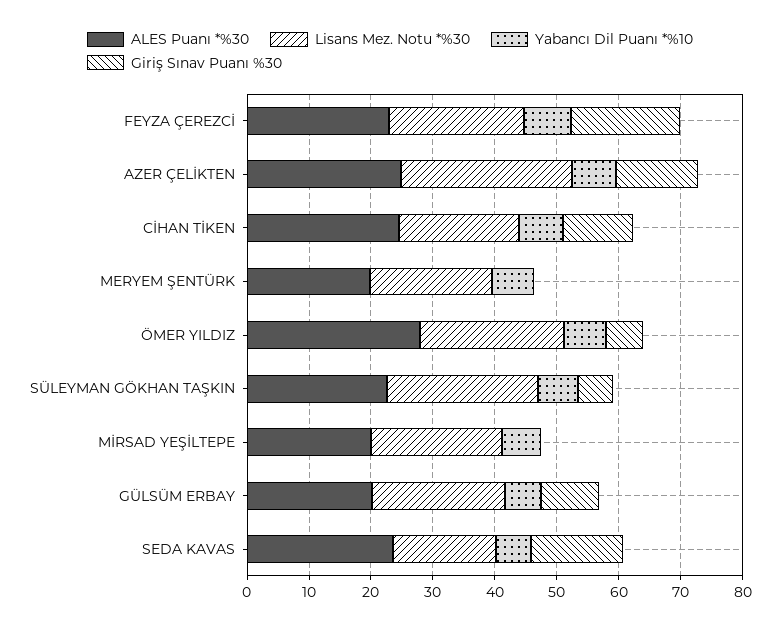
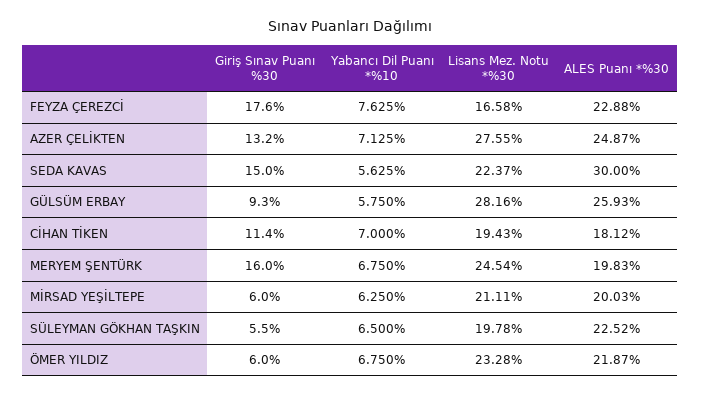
  {
    "ALES Puanı *%30": {
      "FEYZA ÇEREZCİ": 22.88,
      "AZER ÇELİKTEN": 24.87,
-     "CİHAN TİKEN": 24,
+     "CİHAN TİKEN": 18.12,
      "MERYEM ŞENTÜRK": 19.83,
-     "ÖMER YILDIZ": 28,
+     "ÖMER YILDIZ": 21.87,
      "SÜLEYMAN GÖKHAN TAŞKIN": 22.52,
      "MİRSAD YEŞİLTEPE": 20.03,
-     "GÜLSÜM ERBAY": 20,
+     "GÜLSÜM ERBAY": 25.93,
-     "SEDA KAVAS": 24
+     "SEDA KAVAS": 30
    },
    "Lisans Mez. Notu *%30": {
-     "FEYZA ÇEREZCİ": 22,
+     "FEYZA ÇEREZCİ": 16.58,
      "AZER ÇELİKTEN": 27.55,
      "CİHAN TİKEN": 19.43,
-     "MERYEM ŞENTÜRK": 20,
+     "MERYEM ŞENTÜRK": 24.54,
      "ÖMER YILDIZ": 23.28,
-     "SÜLEYMAN GÖKHAN TAŞKIN": 24,
+     "SÜLEYMAN GÖKHAN TAŞKIN": 19.78,
      "MİRSAD YEŞİLTEPE": 21.11,
-     "GÜLSÜM ERBAY": 22,
+     "GÜLSÜM ERBAY": 28.16,
-     "SEDA KAVAS": 16
+     "SEDA KAVAS": 22.37
    },
    "Yabancı Dil Puanı *%10": {
      "FEYZA ÇEREZCİ": 7.625,
      "AZER ÇELİKTEN": 7.125,
      "CİHAN TİKEN": 7,
      "MERYEM ŞENTÜRK": 6.75,
      "ÖMER YILDIZ": 6.75,
      "SÜLEYMAN GÖKHAN TAŞKIN": 6.5,
      "MİRSAD YEŞİLTEPE": 6.25,
      "GÜLSÜM ERBAY": 5.75,
      "SEDA KAVAS": 5.625
    },
    "Giriş Sınav Puanı %30": {
      "FEYZA ÇEREZCİ": 17.6,
      "AZER ÇELİKTEN": 13.2,
      "CİHAN TİKEN": 11.4,
-     "MERYEM ŞENTÜRK": 0,
+     "MERYEM ŞENTÜRK": 16,
      "ÖMER YILDIZ": 6,
      "SÜLEYMAN GÖKHAN TAŞKIN": 5.5,
-     "MİRSAD YEŞİLTEPE": 0,
+     "MİRSAD YEŞİLTEPE": 6,
      "GÜLSÜM ERBAY": 9.3,
      "SEDA KAVAS": 15
    }
  }

